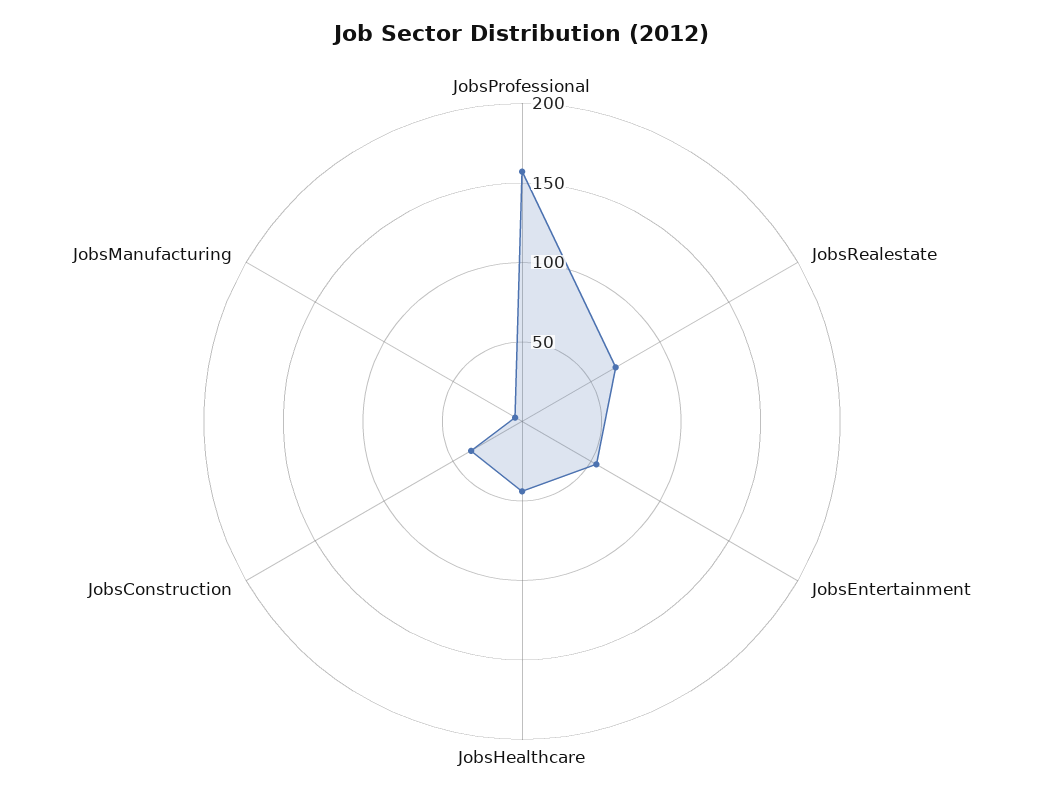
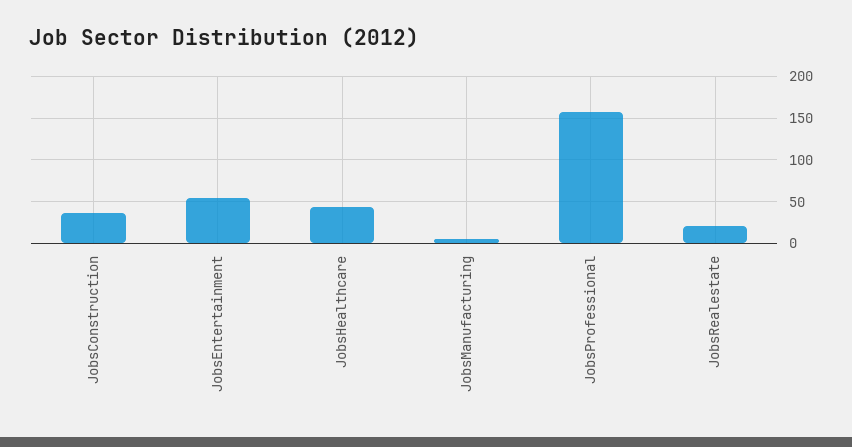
  {
    "JobsProfessional": 160,
-   "JobsRealestate": 70,
+   "JobsRealestate": 20,
    "JobsEntertainment": 50,
    "JobsHealthcare": 40,
    "JobsConstruction": 40,
    "JobsManufacturing": 10
  }

